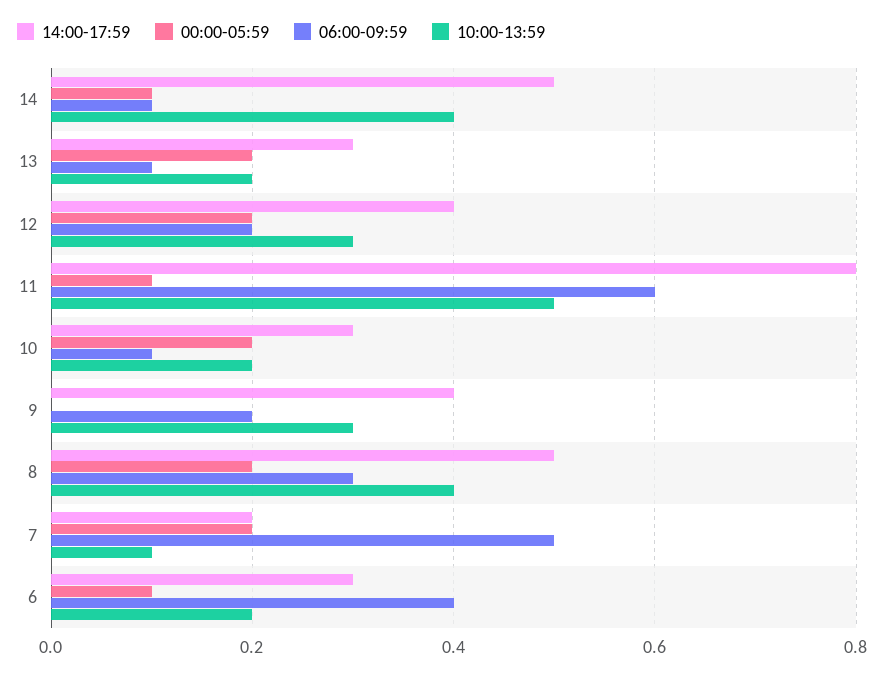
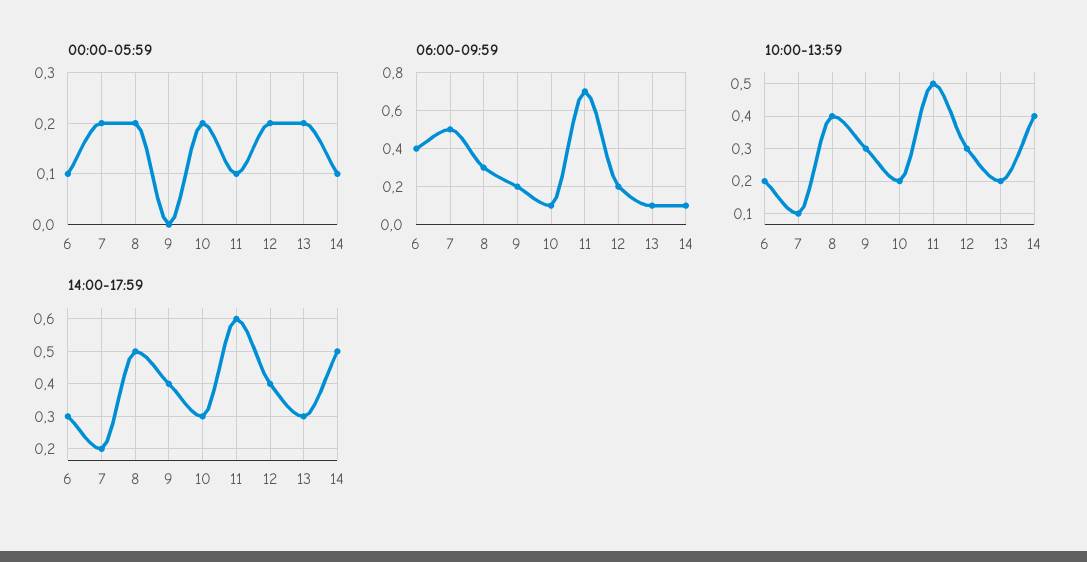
  {
    "14:00-17:59": {
      "14": 0.5,
      "13": 0.3,
      "12": 0.4,
-     "11": 0.8,
+     "11": 0.6,
      "10": 0.3,
      "9": 0.4,
      "8": 0.5,
      "7": 0.2,
      "6": 0.3
    },
    "00:00-05:59": {
      "14": 0.1,
      "13": 0.2,
      "12": 0.2,
      "11": 0.1,
      "10": 0.2,
      "9": 0,
      "8": 0.2,
      "7": 0.2,
      "6": 0.1
    },
    "06:00-09:59": {
      "14": 0.1,
      "13": 0.1,
      "12": 0.2,
-     "11": 0.6,
+     "11": 0.7,
      "10": 0.1,
      "9": 0.2,
      "8": 0.3,
      "7": 0.5,
      "6": 0.4
    },
    "10:00-13:59": {
      "14": 0.4,
      "13": 0.2,
      "12": 0.3,
      "11": 0.5,
      "10": 0.2,
      "9": 0.3,
      "8": 0.4,
      "7": 0.1,
      "6": 0.2
    }
  }

